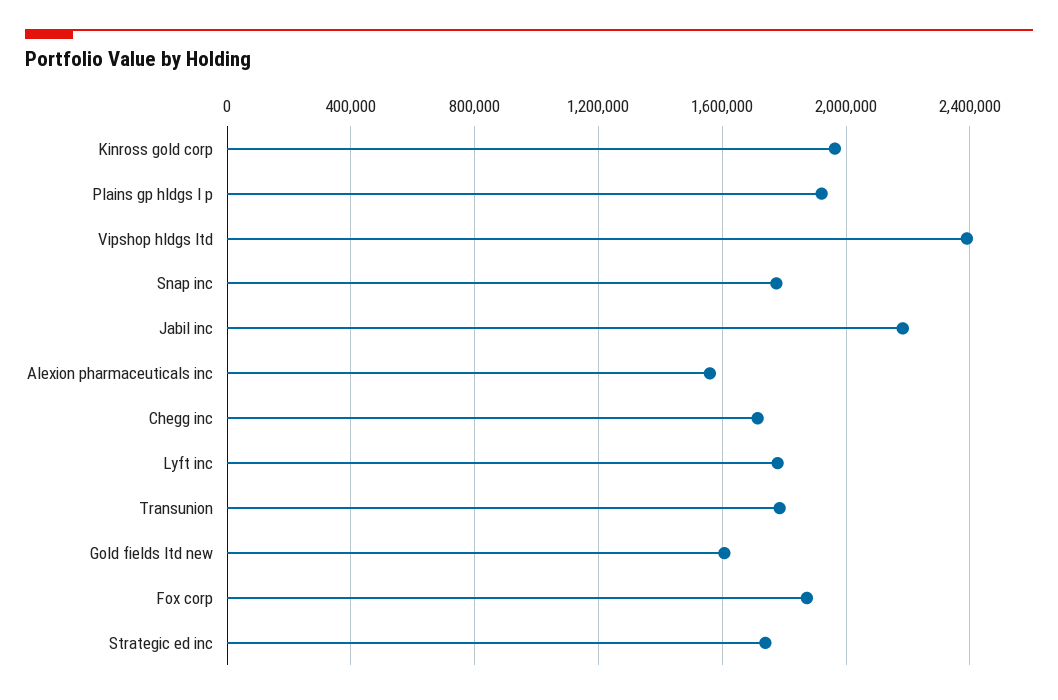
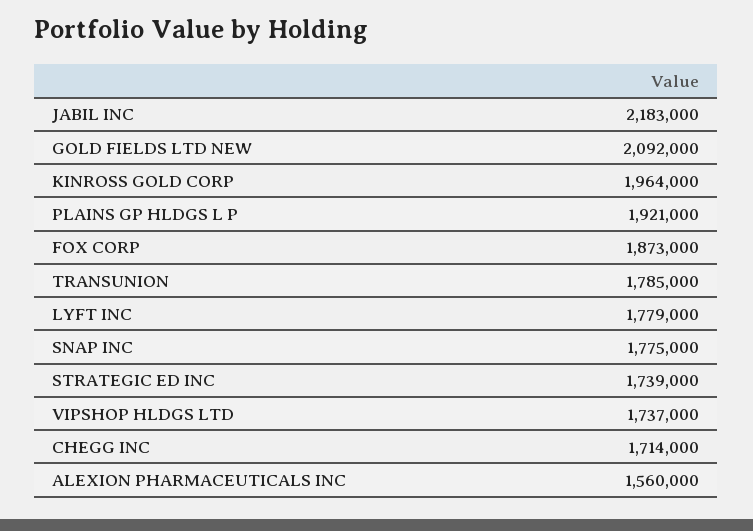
  {
    "Kinross gold corp": 1964000,
    "Plains gp hldgs l p": 1921000,
-   "Vipshop hldgs ltd": 2400000,
+   "Vipshop hldgs ltd": 1737000,
    "Snap inc": 1775000,
    "Jabil inc": 2183000,
    "Alexion pharmaceuticals inc": 1560000,
    "Chegg inc": 1714000,
    "Lyft inc": 1779000,
    "Transunion": 1785000,
-   "Gold fields ltd new": 1600000,
+   "Gold fields ltd new": 2092000,
    "Fox corp": 1873000,
    "Strategic ed inc": 1739000
  }

